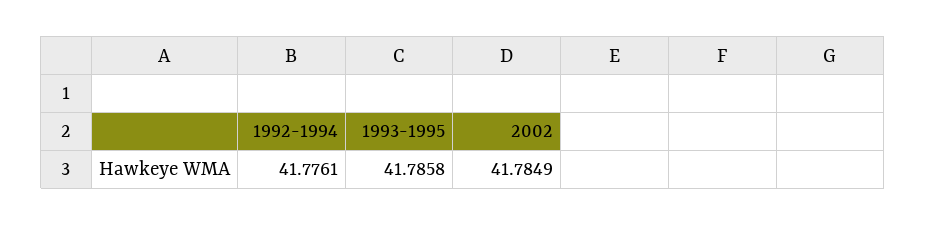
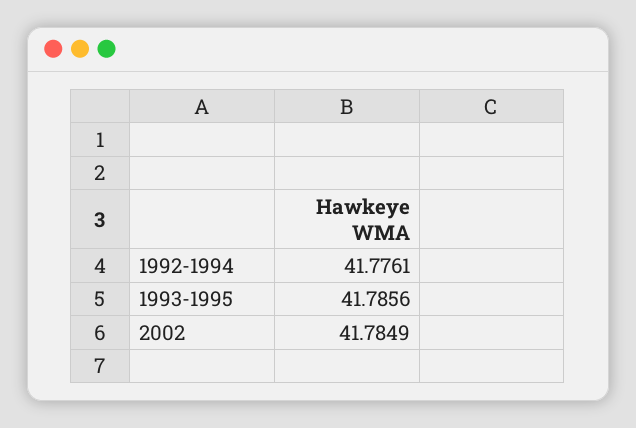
  {
    "1992-1994": 41.7761,
-   "1993-1995": 41.7858,
+   "1993-1995": 41.7856,
    "2002": 41.7849
  }

